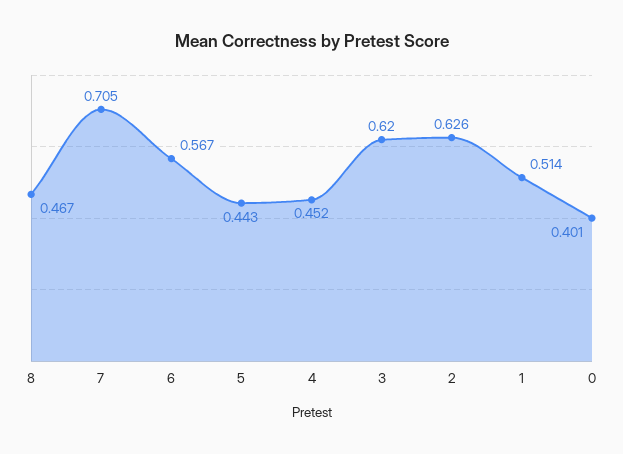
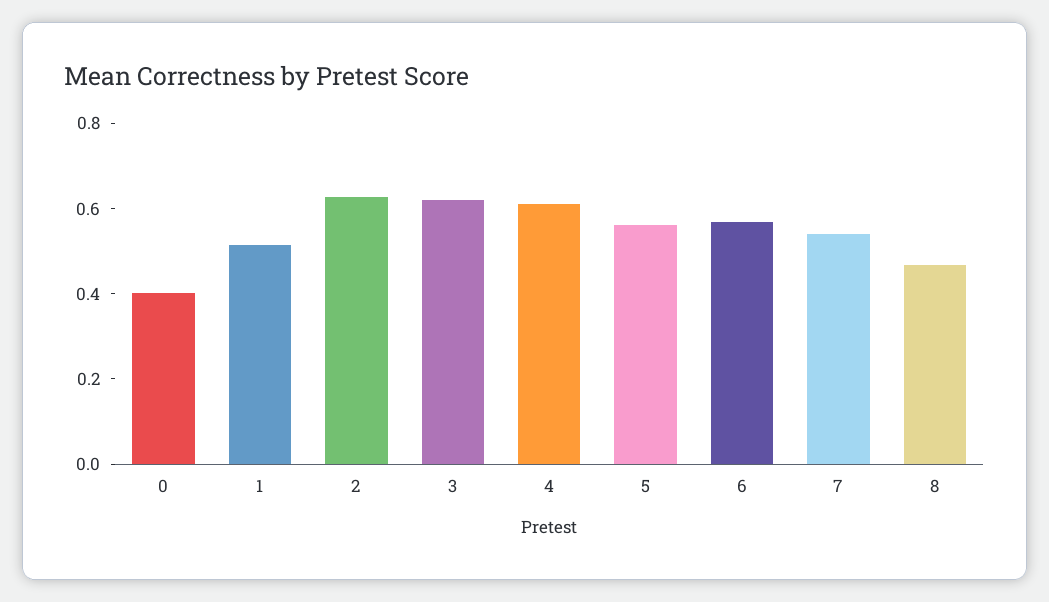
  {
    "8": 0.467,
-   "7": 0.705,
+   "7": 0.55,
    "6": 0.567,
-   "5": 0.443,
+   "5": 0.55,
-   "4": 0.452,
+   "4": 0.6,
    "3": 0.62,
    "2": 0.626,
    "1": 0.514,
    "0": 0.401
  }

